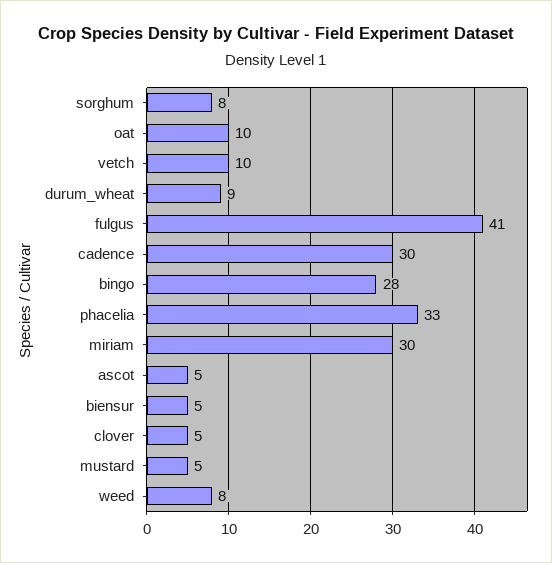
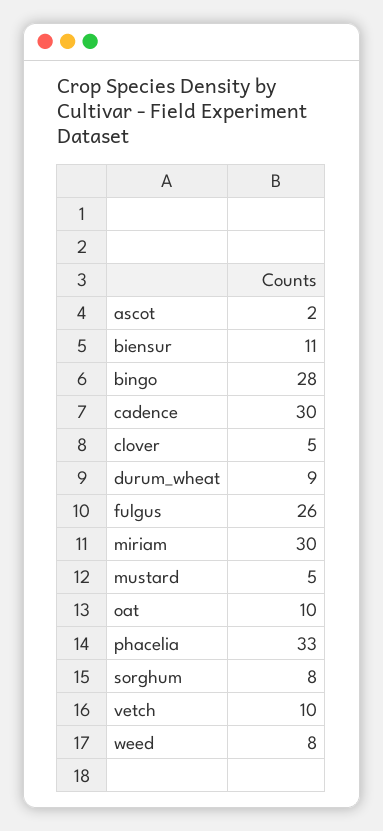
  {
    "sorghum": 8,
    "oat": 10,
    "vetch": 10,
    "durum_wheat": 9,
-   "fulgus": 41,
+   "fulgus": 26,
    "cadence": 30,
    "bingo": 28,
    "phacelia": 33,
    "miriam": 30,
-   "ascot": 5,
+   "ascot": 2,
-   "biensur": 5,
+   "biensur": 11,
    "clover": 5,
    "mustard": 5,
    "weed": 8
  }

